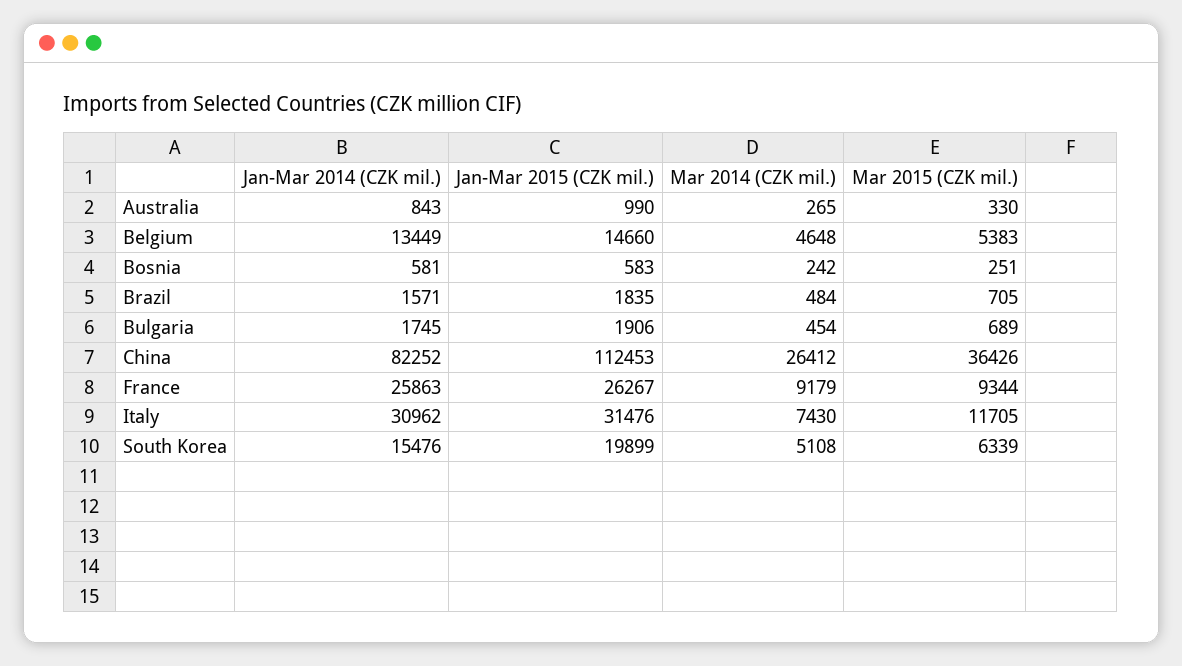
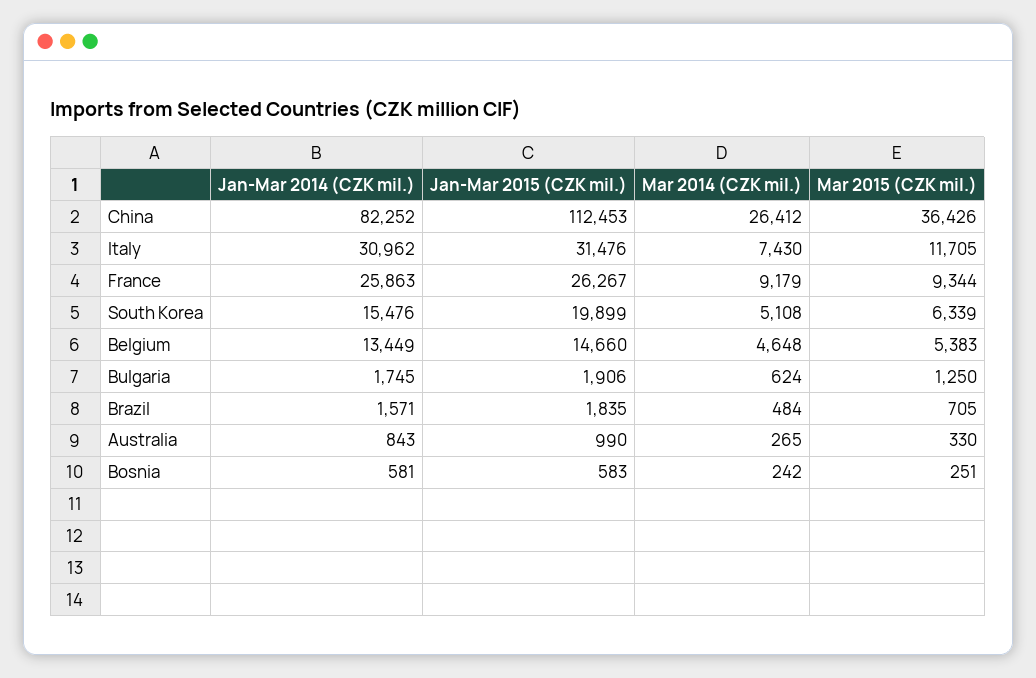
  {
    "Jan-Mar 2014 (CZK mil.)": {
      "Australia": 843,
      "Belgium": 13449,
      "Bosnia": 581,
      "Brazil": 1571,
      "Bulgaria": 1745,
      "China": 82252,
      "France": 25863,
      "Italy": 30962,
      "South Korea": 15476
    },
    "Jan-Mar 2015 (CZK mil.)": {
      "Australia": 990,
      "Belgium": 14660,
      "Bosnia": 583,
      "Brazil": 1835,
      "Bulgaria": 1906,
      "China": 112453,
      "France": 26267,
      "Italy": 31476,
      "South Korea": 19899
    },
    "Mar 2014 (CZK mil.)": {
      "Australia": 265,
      "Belgium": 4648,
      "Bosnia": 242,
      "Brazil": 484,
-     "Bulgaria": 454,
+     "Bulgaria": 624,
      "China": 26412,
      "France": 9179,
      "Italy": 7430,
      "South Korea": 5108
    },
    "Mar 2015 (CZK mil.)": {
      "Australia": 330,
      "Belgium": 5383,
      "Bosnia": 251,
      "Brazil": 705,
-     "Bulgaria": 689,
+     "Bulgaria": 1250,
      "China": 36426,
      "France": 9344,
      "Italy": 11705,
      "South Korea": 6339
    }
  }

